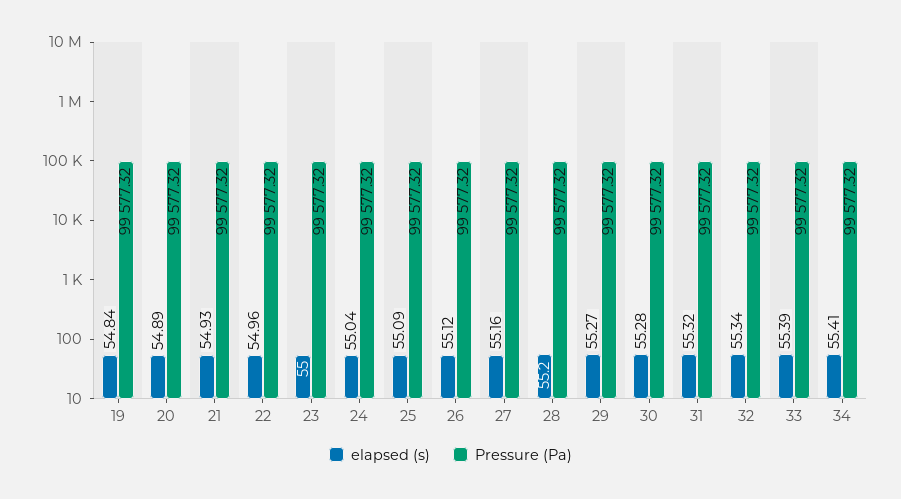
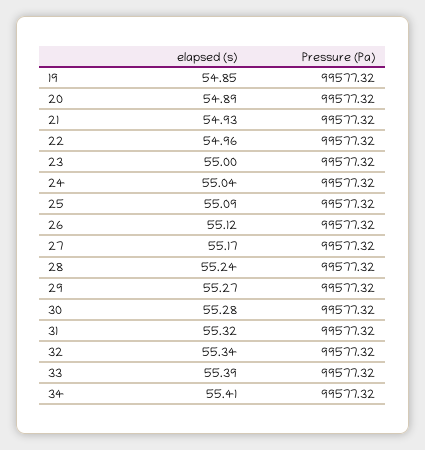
  {
    "elapsed (s)": {
-     "19": 54.84,
+     "19": 54.85,
      "20": 54.89,
      "21": 54.93,
      "22": 54.96,
      "23": 55,
      "24": 55.04,
      "25": 55.09,
      "26": 55.12,
-     "27": 55.16,
+     "27": 55.17,
-     "28": 55.2,
+     "28": 55.24,
      "29": 55.27,
      "30": 55.28,
      "31": 55.32,
      "32": 55.34,
      "33": 55.39,
      "34": 55.41
    },
    "Pressure (Pa)": {
      "19": 99577.32,
      "20": 99577.32,
      "21": 99577.32,
      "22": 99577.32,
      "23": 99577.32,
      "24": 99577.32,
      "25": 99577.32,
      "26": 99577.32,
      "27": 99577.32,
      "28": 99577.32,
      "29": 99577.32,
      "30": 99577.32,
      "31": 99577.32,
      "32": 99577.32,
      "33": 99577.32,
      "34": 99577.32
    }
  }

